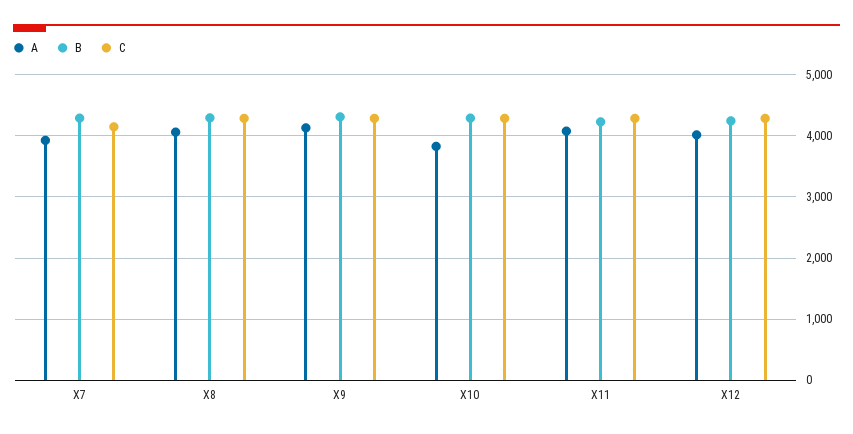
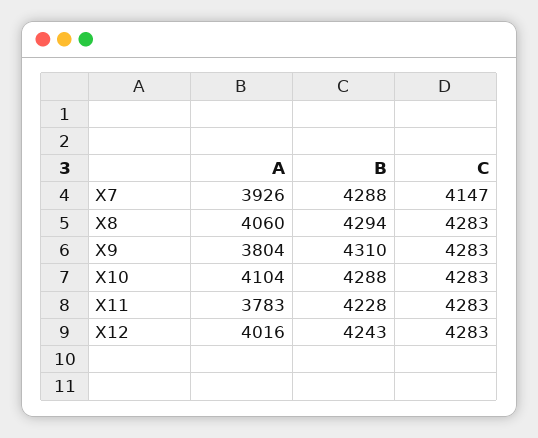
  {
    "A": {
      "X7": 3926,
      "X8": 4060,
-     "X9": 4100,
+     "X9": 3804,
-     "X10": 3800,
+     "X10": 4104,
-     "X11": 4100,
+     "X11": 3783,
      "X12": 4016
    },
    "B": {
      "X7": 4288,
      "X8": 4294,
      "X9": 4310,
      "X10": 4288,
      "X11": 4228,
      "X12": 4243
    },
    "C": {
      "X7": 4147,
      "X8": 4283,
      "X9": 4283,
      "X10": 4283,
      "X11": 4283,
      "X12": 4283
    }
  }

